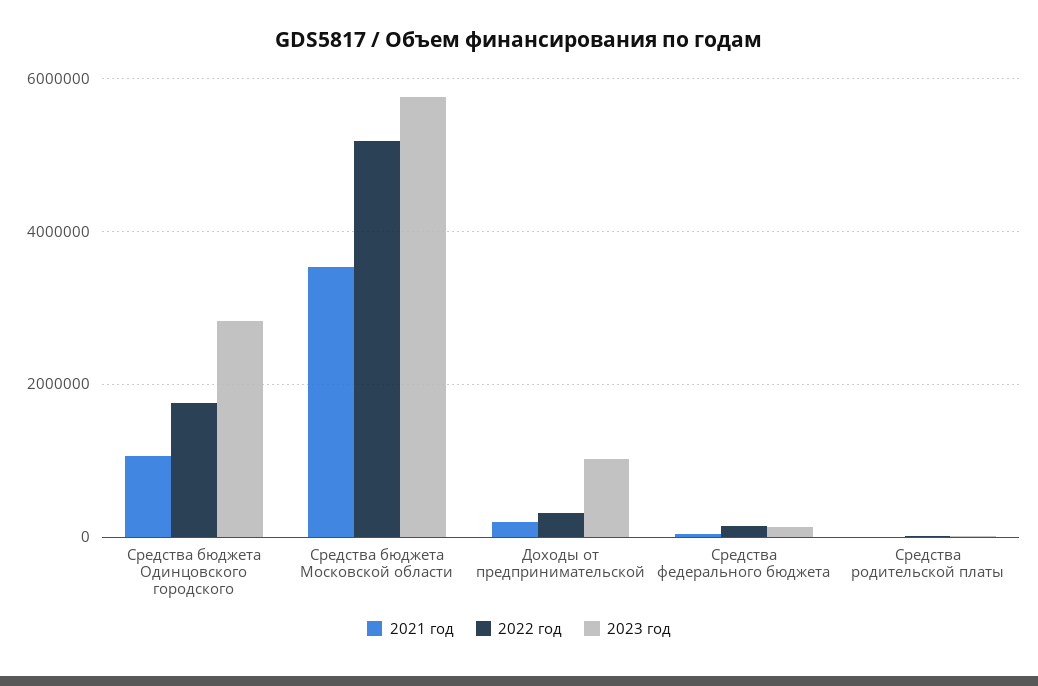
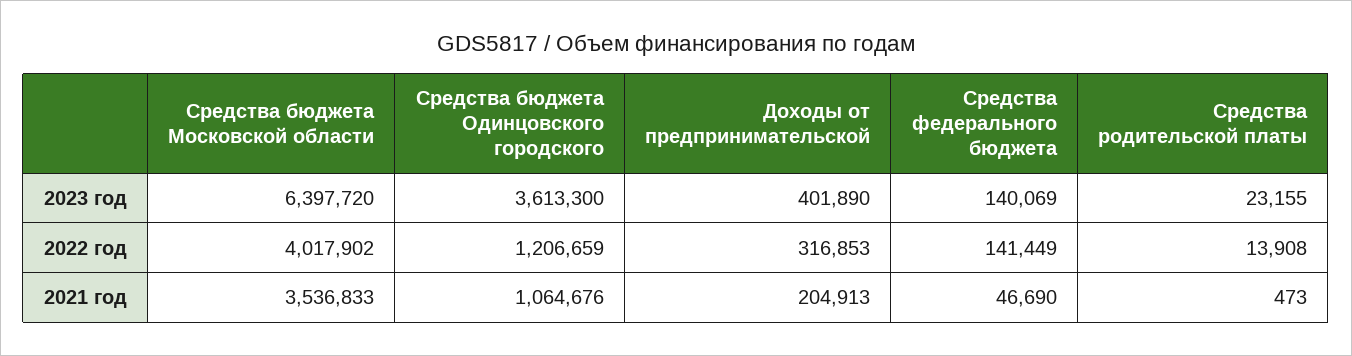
  {
    "2021 год": {
      "Средства бюджета Одинцовского городского": 1064676,
      "Средства бюджета Московской области": 3536833,
      "Доходы от предпринимательской": 204913,
      "Средства федерального бюджета": 46690,
      "Средства родительской платы": 473
    },
    "2022 год": {
-     "Средства бюджета Одинцовского городского": 1800000,
+     "Средства бюджета Одинцовского городского": 1206659,
-     "Средства бюджета Московской области": 5200000,
+     "Средства бюджета Московской области": 4017902,
      "Доходы от предпринимательской": 316853,
      "Средства федерального бюджета": 141449,
      "Средства родительской платы": 13908
    },
    "2023 год": {
-     "Средства бюджета Одинцовского городского": 2800000,
+     "Средства бюджета Одинцовского городского": 3613300,
-     "Средства бюджета Московской области": 5800000,
+     "Средства бюджета Московской области": 6397720,
-     "Доходы от предпринимательской": 1000000,
+     "Доходы от предпринимательской": 401890,
      "Средства федерального бюджета": 140069,
      "Средства родительской платы": 23155
    }
  }

